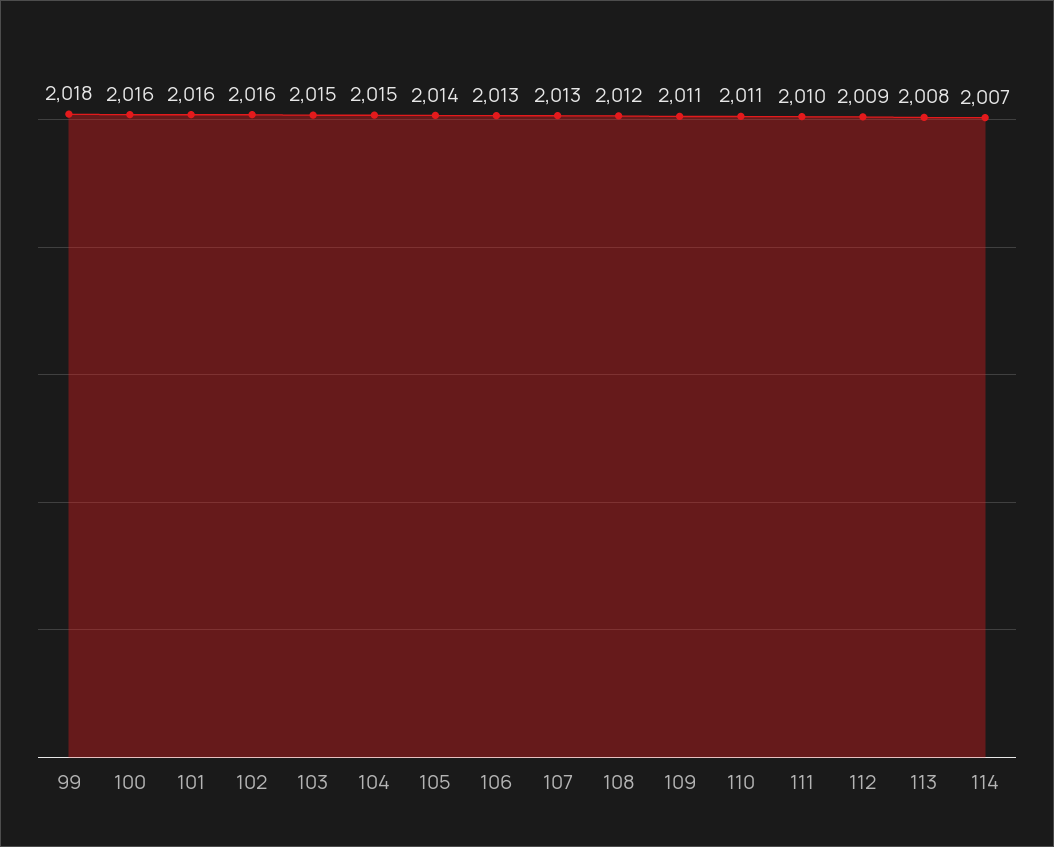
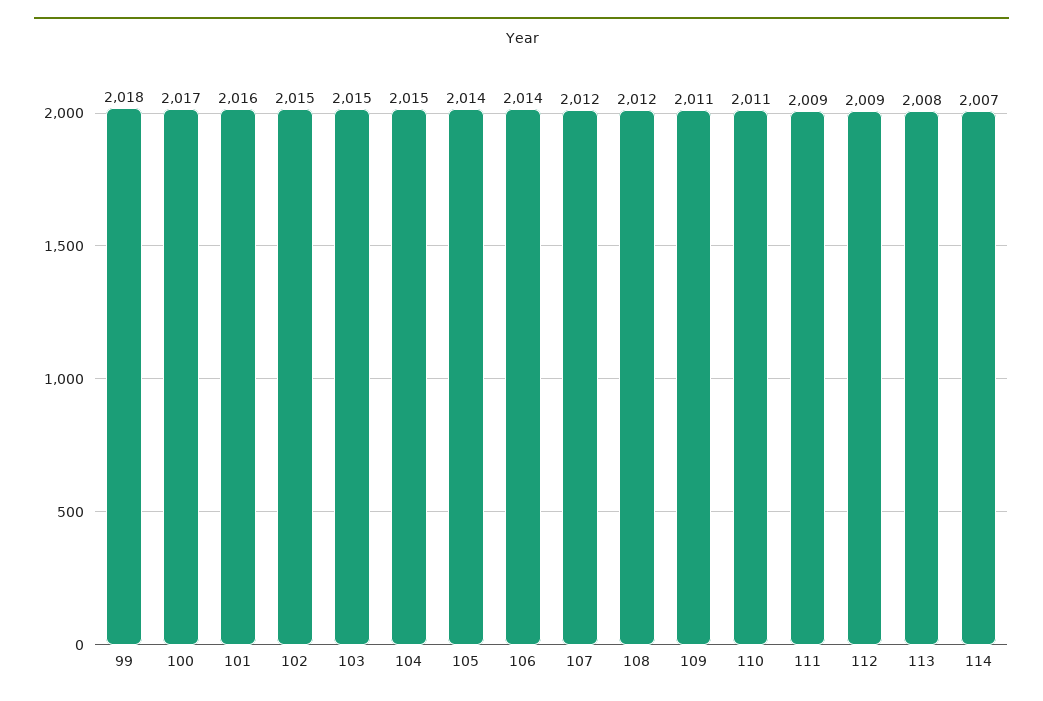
  {
    "99": 2018,
-   "100": 2016,
+   "100": 2017,
    "101": 2016,
-   "102": 2016,
+   "102": 2015,
    "103": 2015,
    "104": 2015,
    "105": 2014,
-   "106": 2013,
+   "106": 2014,
-   "107": 2013,
+   "107": 2012,
    "108": 2012,
    "109": 2011,
    "110": 2011,
-   "111": 2010,
+   "111": 2009,
    "112": 2009,
    "113": 2008,
    "114": 2007
  }

